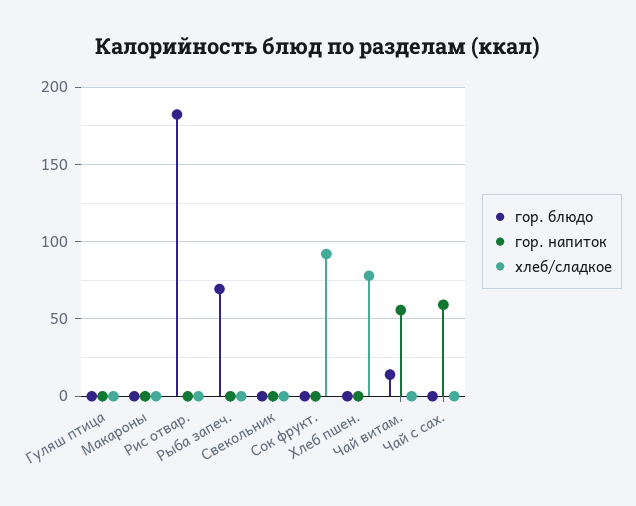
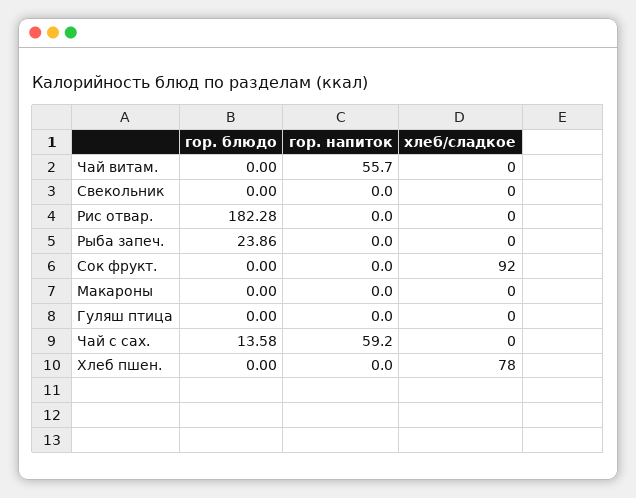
  {
    "гор. блюдо": {
      "Гуляш птица": 0,
      "Макароны": 0,
      "Рис отвар.": 182.28,
-     "Рыба запеч.": 70,
+     "Рыба запеч.": 23.86,
      "Свекольник": 0,
      "Сок фрукт.": 0,
      "Хлеб пшен.": 0,
-     "Чай витам.": 15,
+     "Чай витам.": 0,
-     "Чай с сах.": 0
+     "Чай с сах.": 13.58
    },
    "гор. напиток": {
      "Гуляш птица": 0,
      "Макароны": 0,
      "Рис отвар.": 0,
      "Рыба запеч.": 0,
      "Свекольник": 0,
      "Сок фрукт.": 0,
      "Хлеб пшен.": 0,
      "Чай витам.": 55.7,
      "Чай с сах.": 59.2
    },
    "хлеб/cладкое": {
      "Гуляш птица": 0,
      "Макароны": 0,
      "Рис отвар.": 0,
      "Рыба запеч.": 0,
      "Свекольник": 0,
      "Сок фрукт.": 92,
      "Хлеб пшен.": 78,
      "Чай витам.": 0,
      "Чай с сах.": 0
    }
  }

